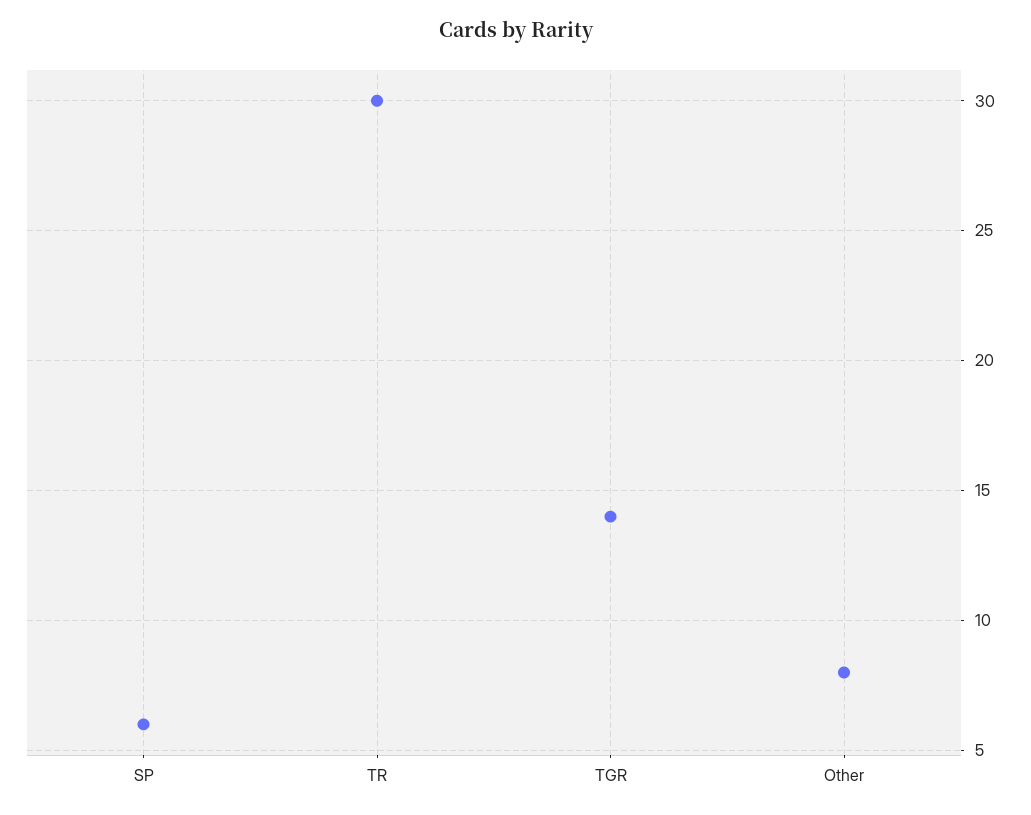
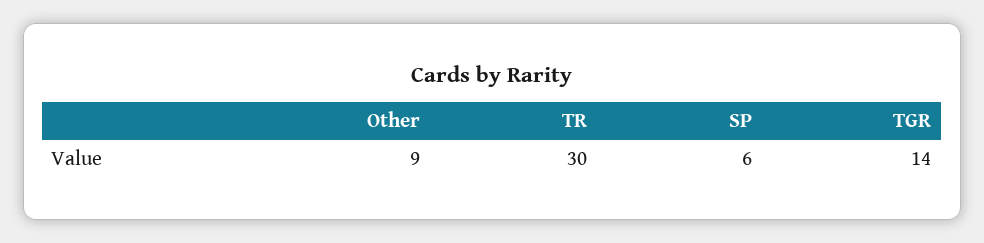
  {
    "SP": 6,
    "TR": 30,
    "TGR": 14,
-   "Other": 8
+   "Other": 9
  }

